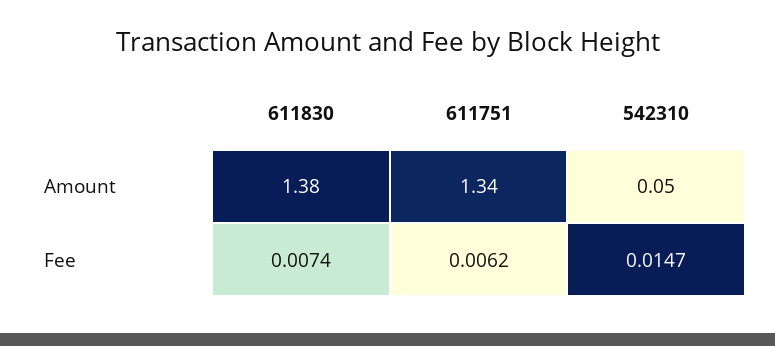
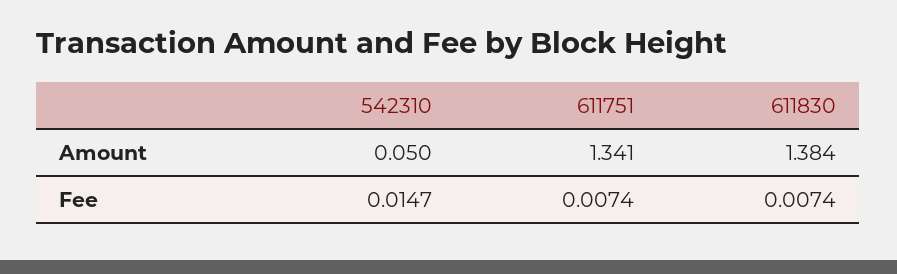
  {
    "611830": {
      "Amount": 1.384,
      "Fee": 0.0074
    },
    "611751": {
      "Amount": 1.341,
-     "Fee": 0.0062
+     "Fee": 0.0074
    },
    "542310": {
      "Amount": 0.05,
      "Fee": 0.0147
    }
  }

